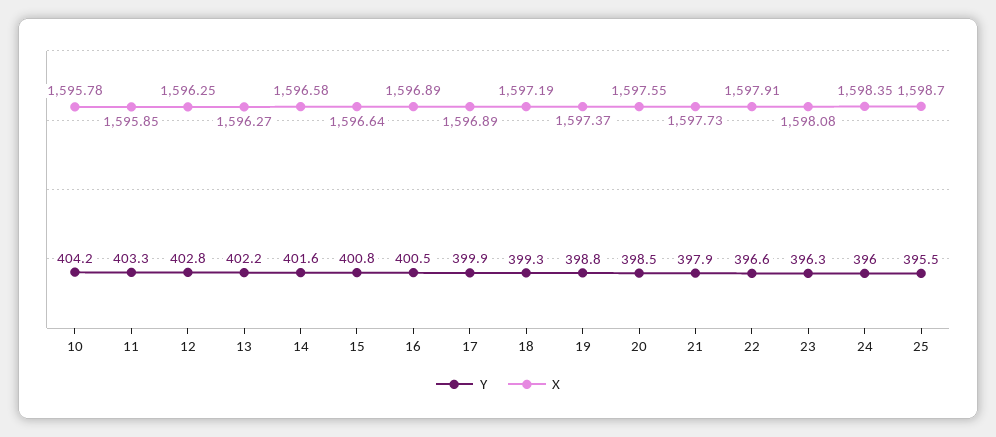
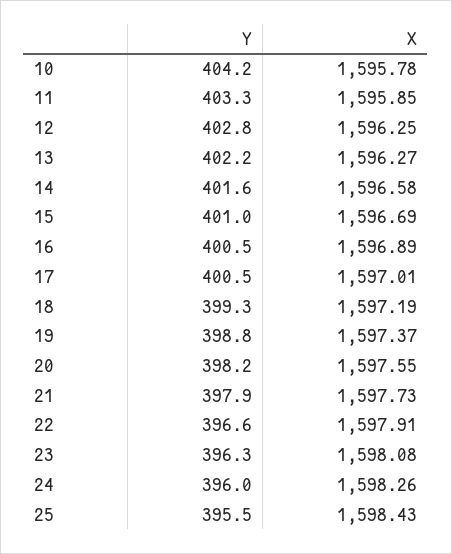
  {
    "Y": {
      "10": 404.2,
      "11": 403.3,
      "12": 402.8,
      "13": 402.2,
      "14": 401.6,
-     "15": 400.8,
+     "15": 401,
      "16": 400.5,
-     "17": 399.9,
+     "17": 400.5,
      "18": 399.3,
      "19": 398.8,
-     "20": 398.5,
+     "20": 398.2,
      "21": 397.9,
      "22": 396.6,
      "23": 396.3,
      "24": 396,
      "25": 395.5
    },
    "X": {
      "10": 1595.78,
      "11": 1595.85,
      "12": 1596.25,
      "13": 1596.27,
      "14": 1596.58,
-     "15": 1596.64,
+     "15": 1596.69,
      "16": 1596.89,
-     "17": 1596.89,
+     "17": 1597.01,
      "18": 1597.19,
      "19": 1597.37,
      "20": 1597.55,
      "21": 1597.73,
      "22": 1597.91,
      "23": 1598.08,
-     "24": 1598.35,
+     "24": 1598.26,
-     "25": 1598.7
+     "25": 1598.43
    }
  }

